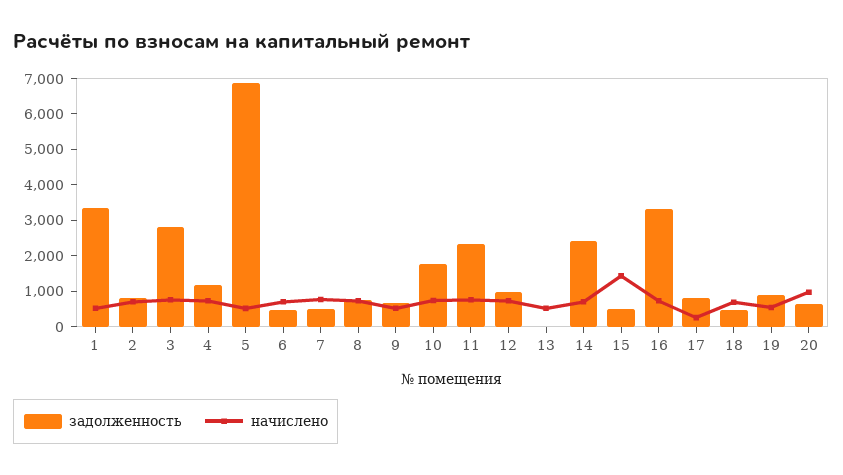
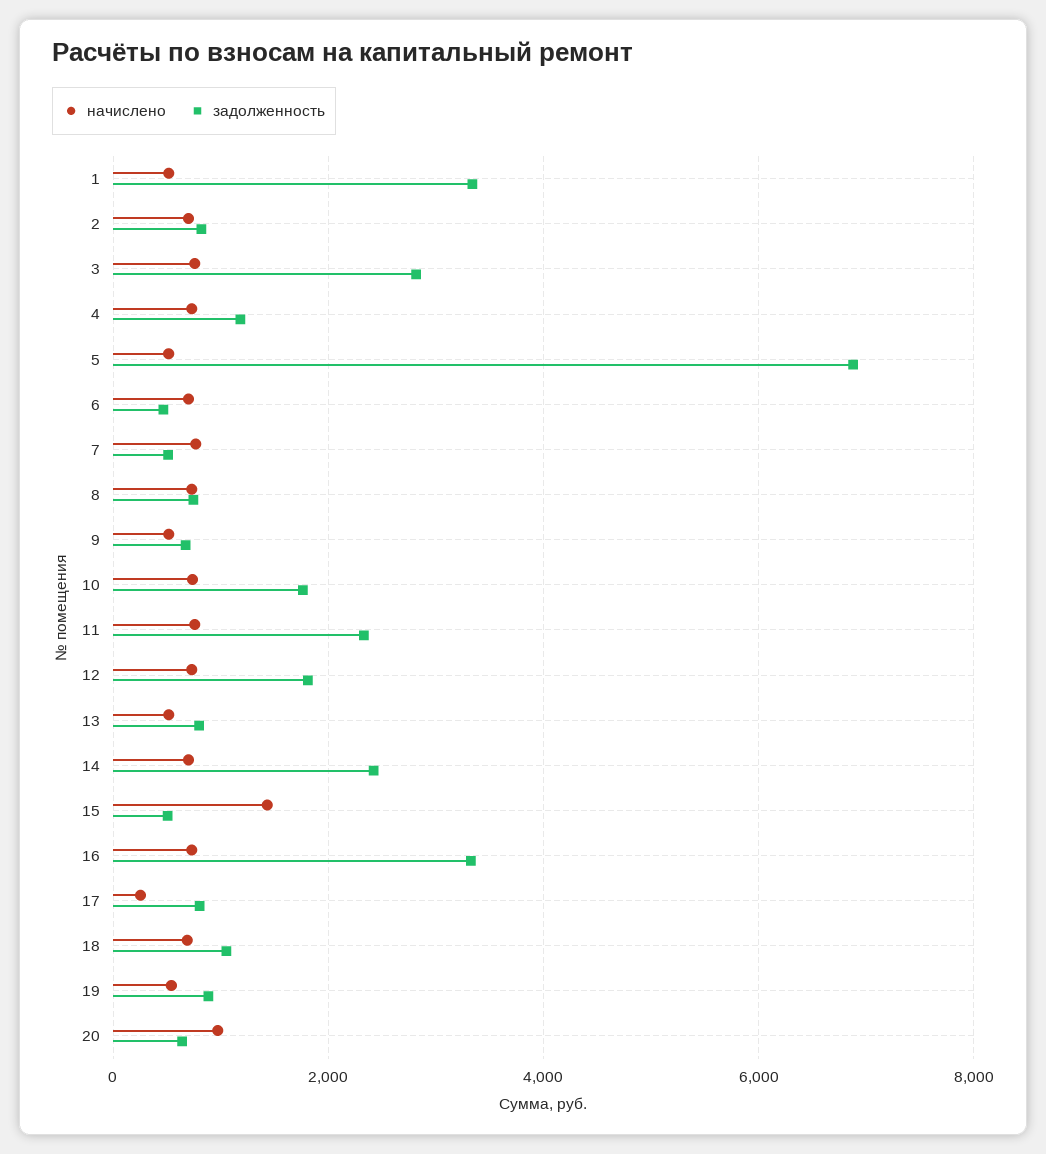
  {
    "задолженность": {
      "1": 3400,
      "2": 800,
      "3": 2800,
      "4": 1200,
      "5": 6800,
      "6": 400,
      "7": 600,
      "8": 800,
      "9": 600,
      "10": 1800,
      "11": 2400,
-     "12": 1000,
+     "12": 1800,
-     "13": 0,
+     "13": 800,
      "14": 2400,
      "15": 600,
      "16": 3400,
      "17": 800,
-     "18": 500,
+     "18": 1000,
      "19": 800,
      "20": 600
    },
    "начислено": {
      "1": 600,
      "2": 800,
      "3": 800,
      "4": 800,
      "5": 600,
      "6": 800,
      "7": 800,
      "8": 800,
      "9": 600,
      "10": 800,
      "11": 800,
      "12": 800,
      "13": 600,
      "14": 800,
      "15": 1400,
      "16": 800,
      "17": 200,
      "18": 600,
      "19": 600,
      "20": 1000
    }
  }

